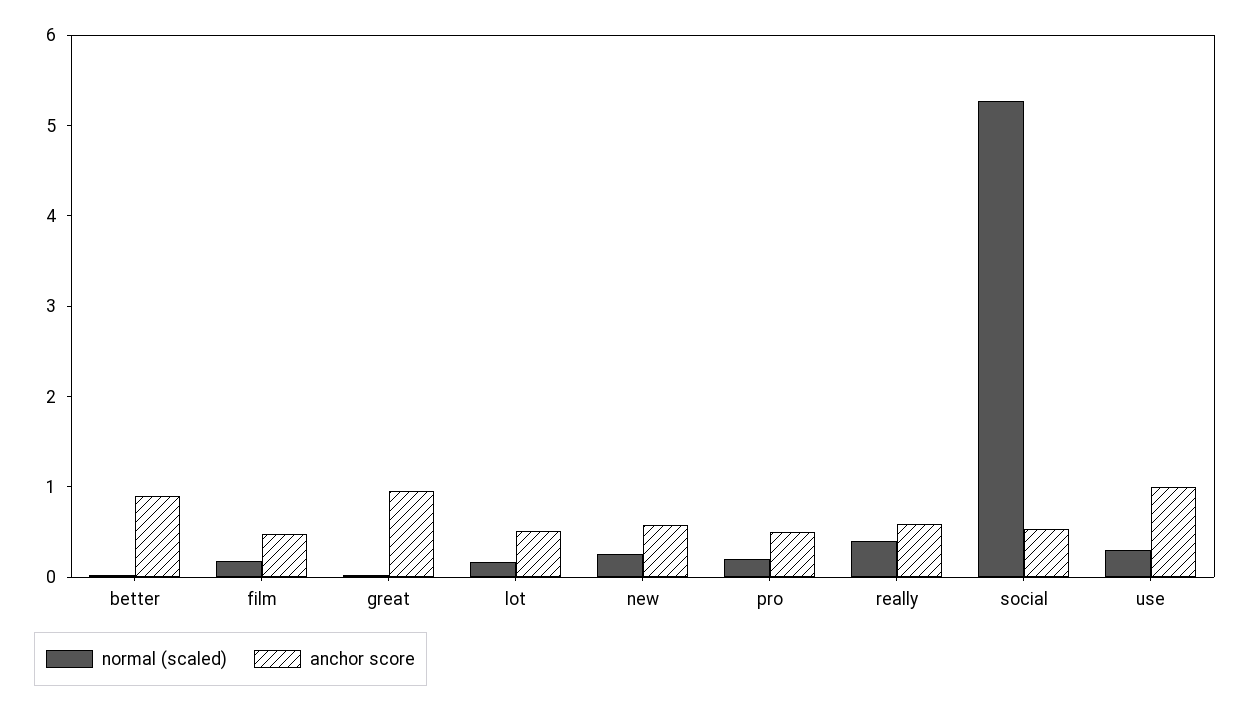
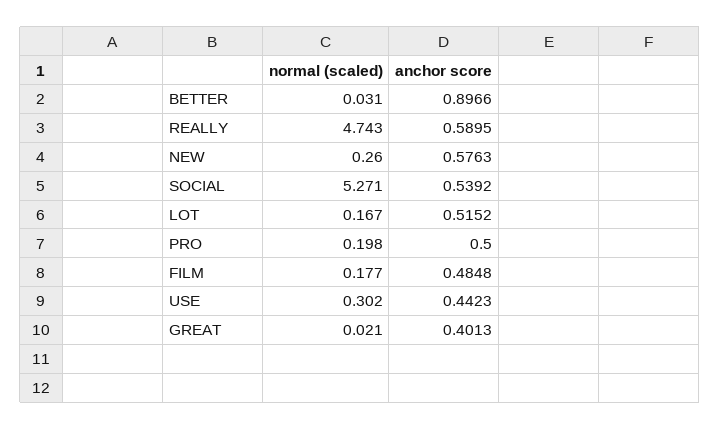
  {
    "normal (scaled)": {
      "better": 0.031,
      "film": 0.177,
      "great": 0.021,
      "lot": 0.167,
      "new": 0.26,
      "pro": 0.198,
-     "really": 0.4,
+     "really": 4.743,
      "social": 5.271,
      "use": 0.302
    },
    "anchor score": {
      "better": 0.8966,
      "film": 0.4848,
-     "great": 1,
+     "great": 0.4013,
      "lot": 0.5152,
      "new": 0.5763,
      "pro": 0.5,
      "really": 0.5895,
      "social": 0.5392,
-     "use": 1
+     "use": 0.4423
    }
  }

